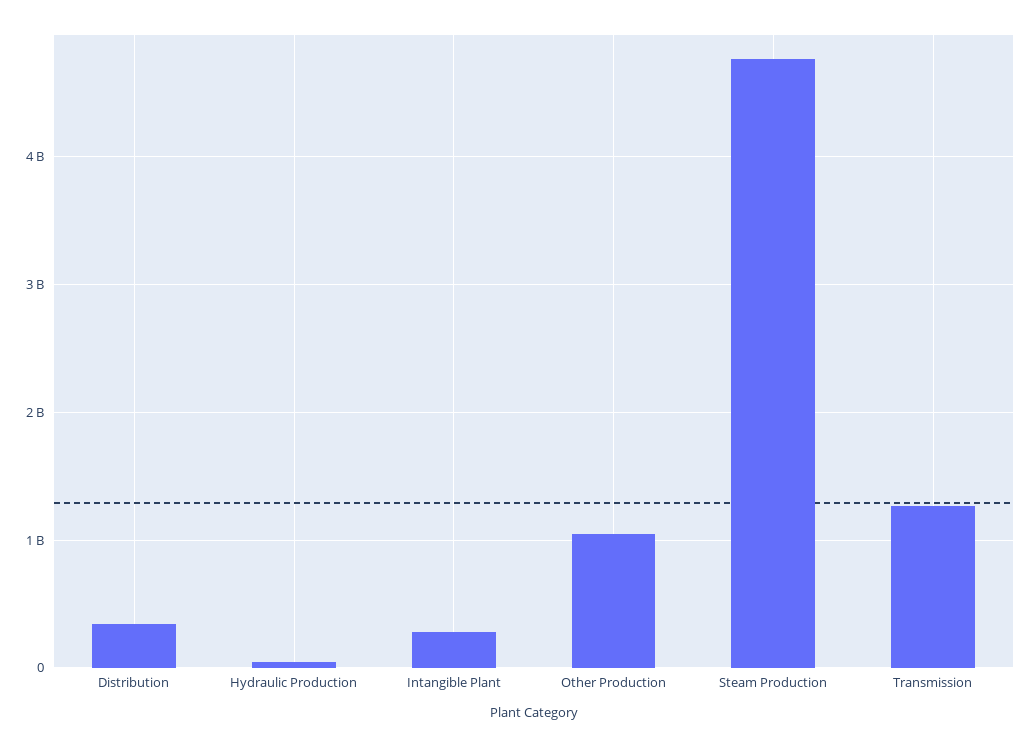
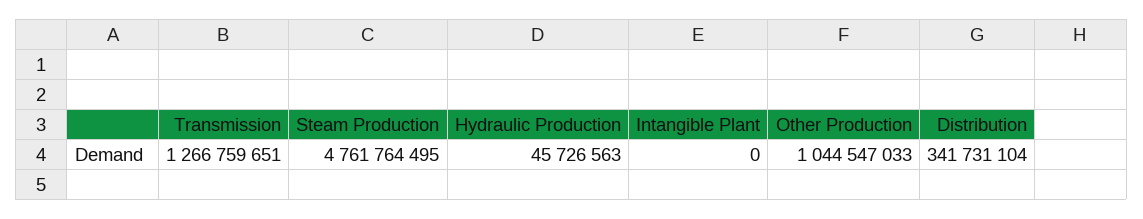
  {
    "Distribution": 341731104,
    "Hydraulic Production": 45726563,
-   "Intangible Plant": 300000000,
+   "Intangible Plant": 0,
    "Other Production": 1044547033,
    "Steam Production": 4761764495,
    "Transmission": 1266759651
  }

